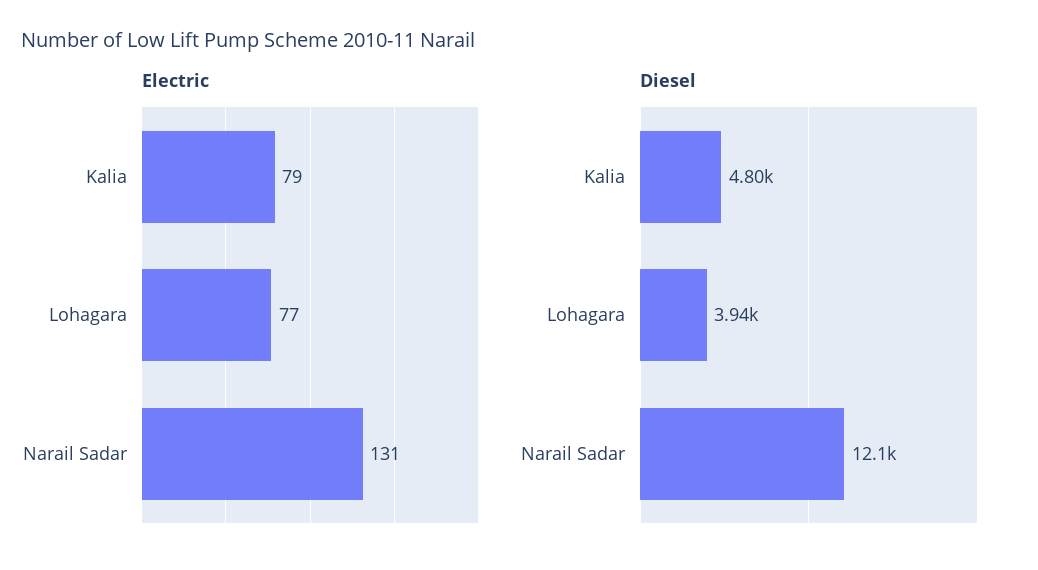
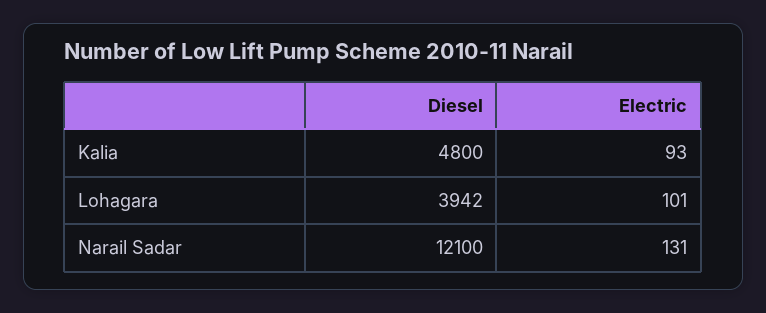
  {
    "Electric": {
-     "Kalia": 79,
+     "Kalia": 93,
-     "Lohagara": 77,
+     "Lohagara": 101,
      "Narail Sadar": 131
    },
    "Diesel": {
      "Kalia": 4800,
      "Lohagara": 3942,
      "Narail Sadar": 12100
    }
  }

